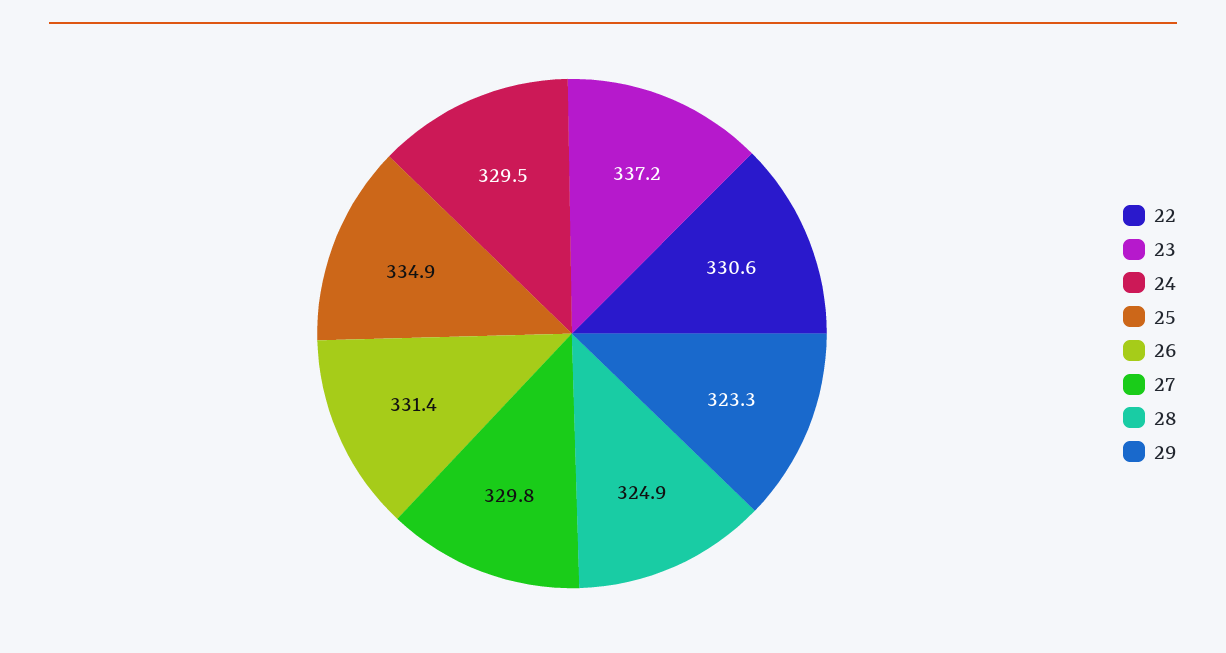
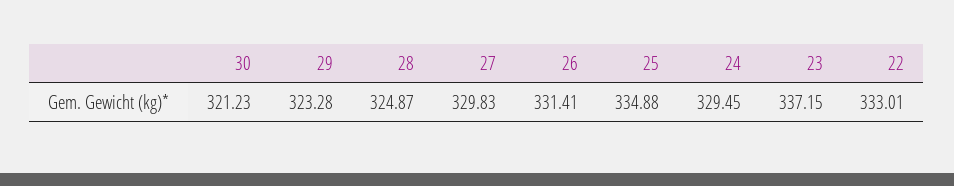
  {
-   "22": 330.6,
+   "22": 333.01,
    "23": 337.15,
    "24": 329.45,
    "25": 334.88,
    "26": 331.41,
    "27": 329.83,
    "28": 324.87,
-   "29": 323.28
+   "29": 323.28,
+   "30": 321.23
  }

